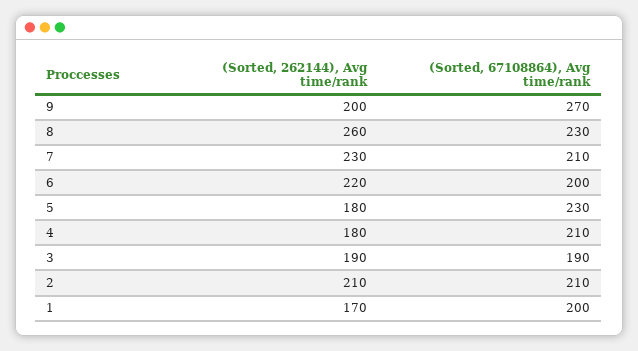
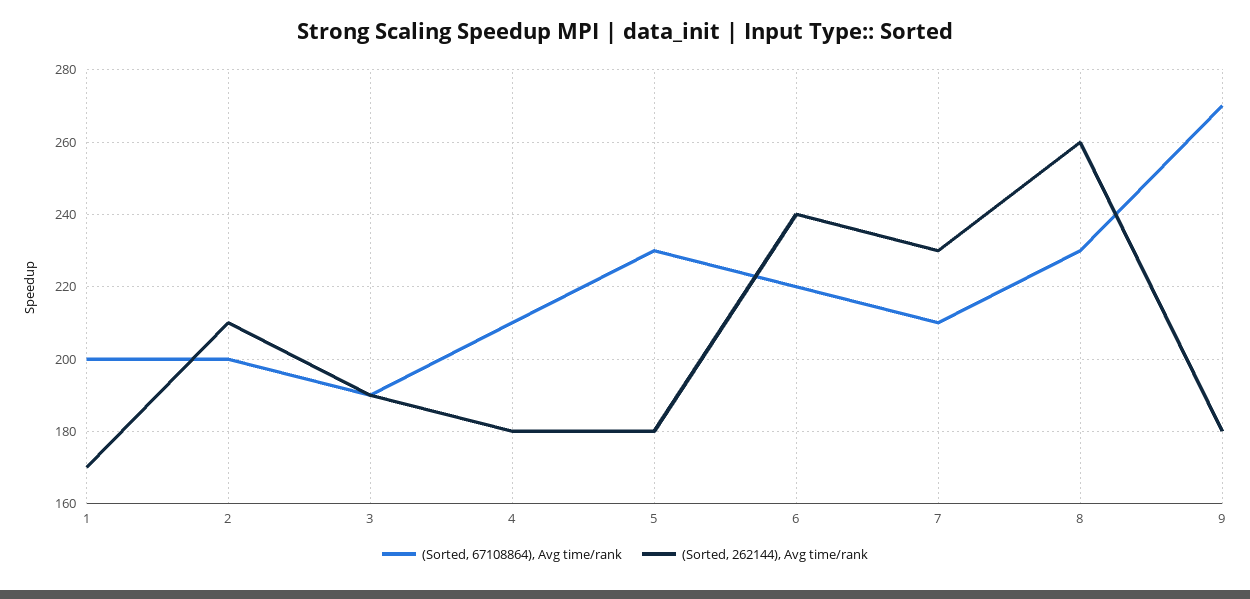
  {
    "(Sorted, 262144), Avg time/rank": {
-     "9": 200,
+     "9": 180,
      "8": 260,
      "7": 230,
-     "6": 220,
+     "6": 240,
      "5": 180,
      "4": 180,
      "3": 190,
      "2": 210,
      "1": 170
    },
    "(Sorted, 67108864), Avg time/rank": {
      "9": 270,
      "8": 230,
      "7": 210,
-     "6": 200,
+     "6": 220,
      "5": 230,
      "4": 210,
      "3": 190,
-     "2": 210,
+     "2": 200,
      "1": 200
    }
  }

